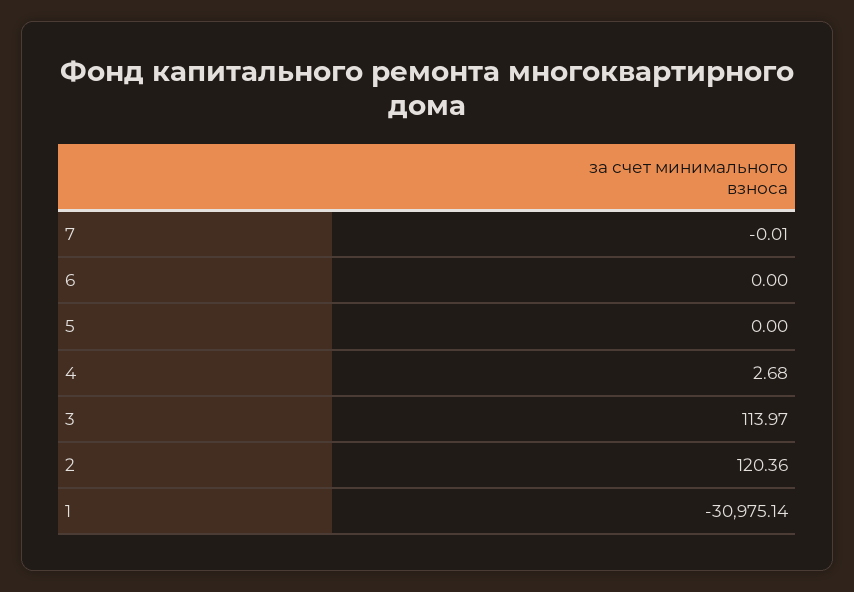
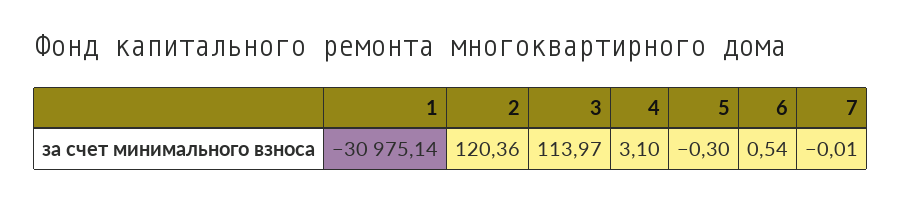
  {
    "7": -0.01,
-   "6": 0,
+   "6": 0.54,
-   "5": 0,
+   "5": -0.3,
-   "4": 2.68,
+   "4": 3.1,
    "3": 113.97,
    "2": 120.36,
    "1": -30975.14
  }

